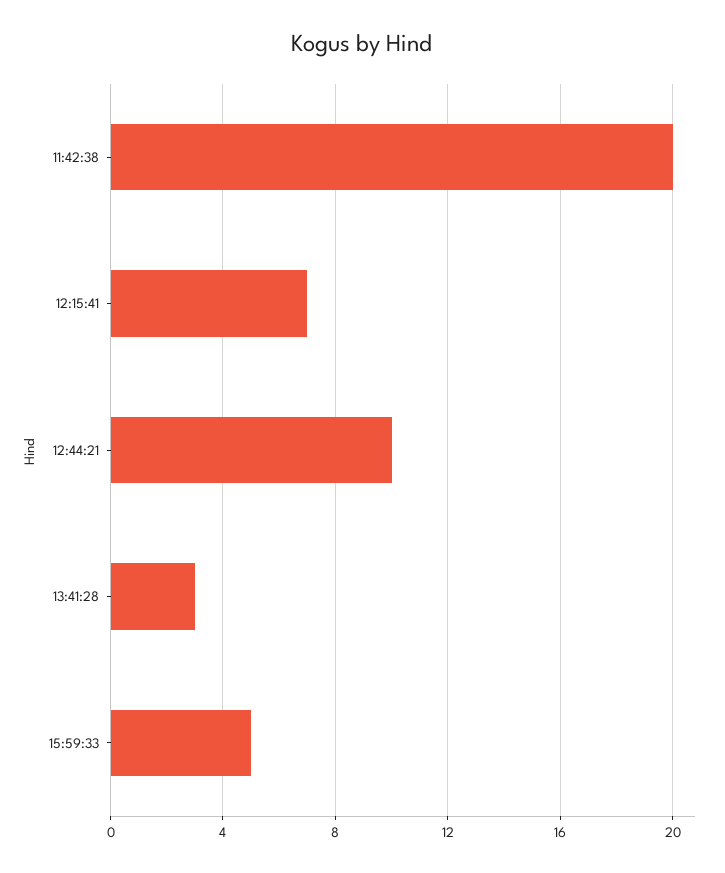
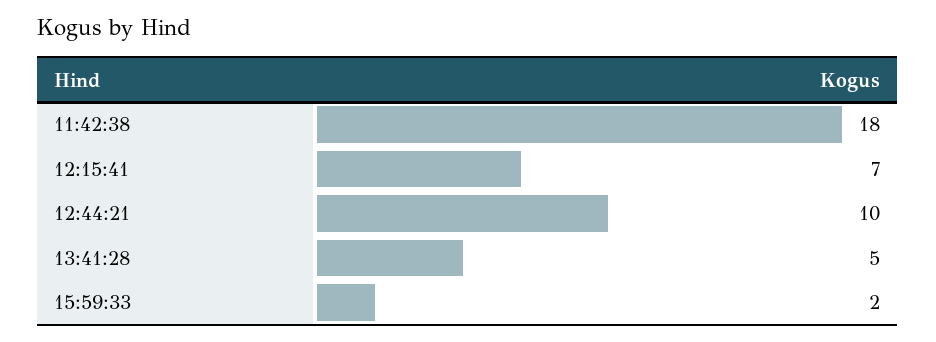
  {
-   "11:42:38": 20,
+   "11:42:38": 18,
    "12:15:41": 7,
    "12:44:21": 10,
-   "13:41:28": 3,
+   "13:41:28": 5,
-   "15:59:33": 5
+   "15:59:33": 2
  }

